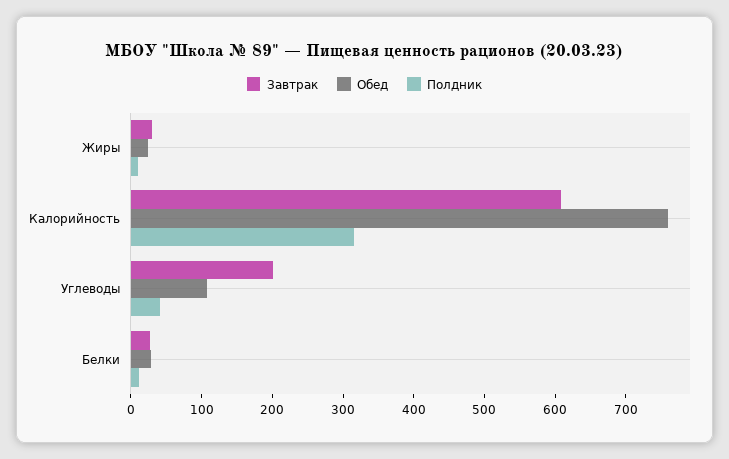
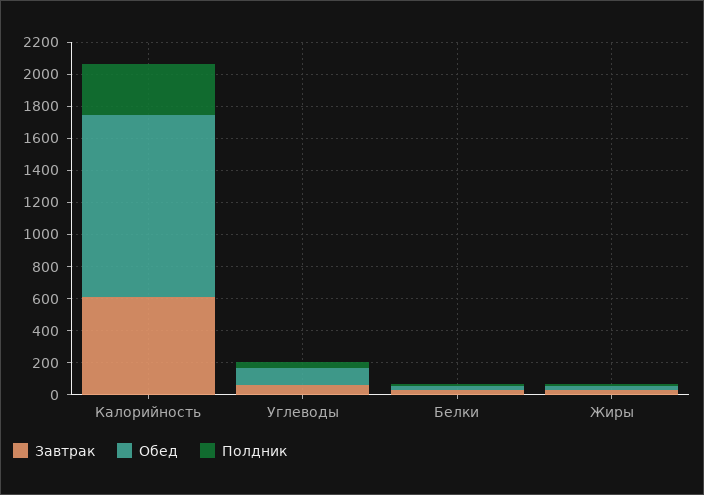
  {
    "Завтрак": {
      "Жиры": 20,
      "Калорийность": 600,
-     "Углеводы": 200,
+     "Углеводы": 50,
      "Белки": 20
    },
    "Обед": {
      "Жиры": 20,
-     "Калорийность": 760,
+     "Калорийность": 1150,
      "Углеводы": 100,
      "Белки": 20
    },
    "Полдник": {
      "Жиры": 0,
      "Калорийность": 320,
      "Углеводы": 40,
      "Белки": 20
    }
  }

